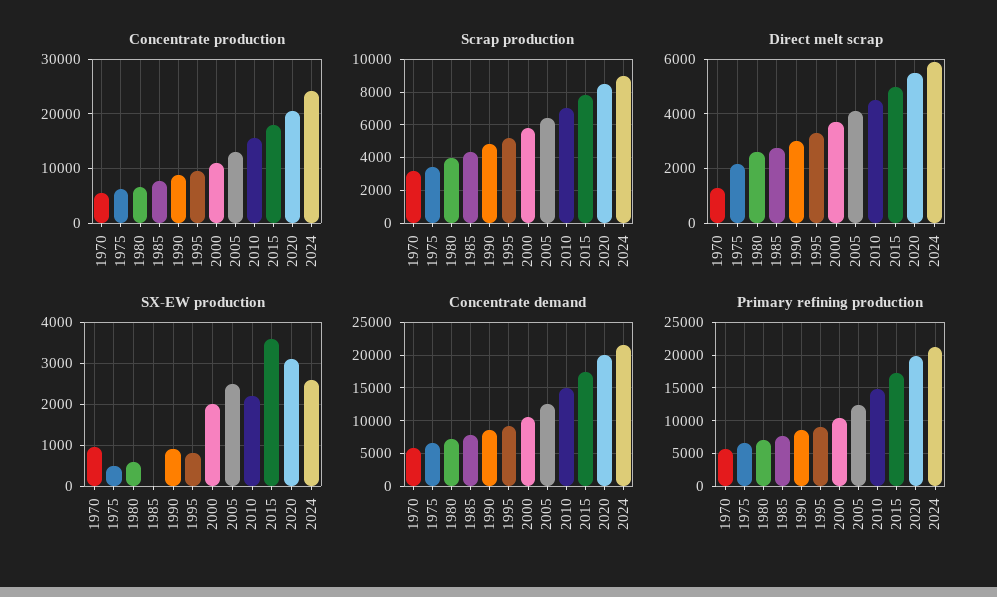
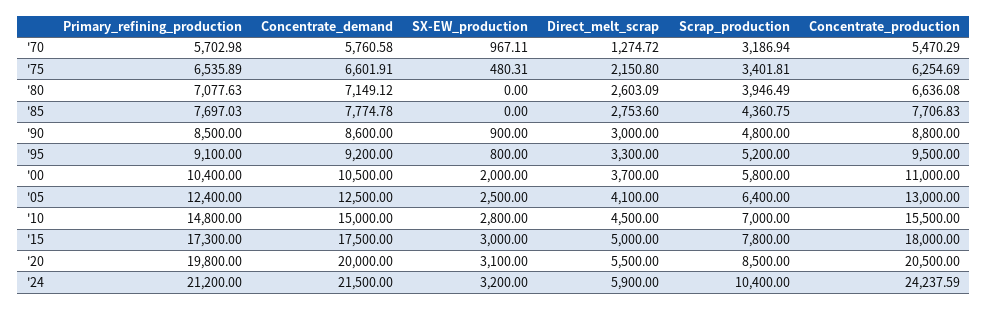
  {
    "Concentrate production": {
      "1970": 5470.29,
      "1975": 6254.69,
      "1980": 6636.08,
      "1985": 7706.83,
      "1990": 8800,
      "1995": 9500,
      "2000": 11000,
      "2005": 13000,
      "2010": 15500,
      "2015": 18000,
      "2020": 20500,
      "2024": 24237.59
    },
    "Scrap production": {
      "1970": 3186.94,
      "1975": 3401.81,
      "1980": 3946.49,
      "1985": 4360.75,
      "1990": 4800,
      "1995": 5200,
      "2000": 5800,
      "2005": 6400,
      "2010": 7000,
      "2015": 7800,
      "2020": 8500,
-     "2024": 9000
+     "2024": 10400
    },
    "Direct melt scrap": {
      "1970": 1274.72,
      "1975": 2150.8,
      "1980": 2603.09,
      "1985": 2753.6,
      "1990": 3000,
      "1995": 3300,
      "2000": 3700,
      "2005": 4100,
      "2010": 4500,
      "2015": 5000,
      "2020": 5500,
      "2024": 5900
    },
    "SX-EW production": {
      "1970": 967.11,
      "1975": 480.31,
-     "1980": 600,
+     "1980": 0,
      "1985": 0,
      "1990": 900,
      "1995": 800,
      "2000": 2000,
      "2005": 2500,
-     "2010": 2200,
+     "2010": 2800,
-     "2015": 3600,
+     "2015": 3000,
      "2020": 3100,
-     "2024": 2600
+     "2024": 3200
    },
    "Concentrate demand": {
      "1970": 5760.58,
      "1975": 6601.91,
      "1980": 7149.12,
      "1985": 7774.78,
      "1990": 8600,
      "1995": 9200,
      "2000": 10500,
      "2005": 12500,
      "2010": 15000,
      "2015": 17500,
      "2020": 20000,
      "2024": 21500
    },
    "Primary refining production": {
      "1970": 5702.98,
      "1975": 6535.89,
      "1980": 7077.63,
      "1985": 7697.03,
      "1990": 8500,
      "1995": 9100,
      "2000": 10400,
      "2005": 12400,
      "2010": 14800,
      "2015": 17300,
      "2020": 19800,
      "2024": 21200
    }
  }

